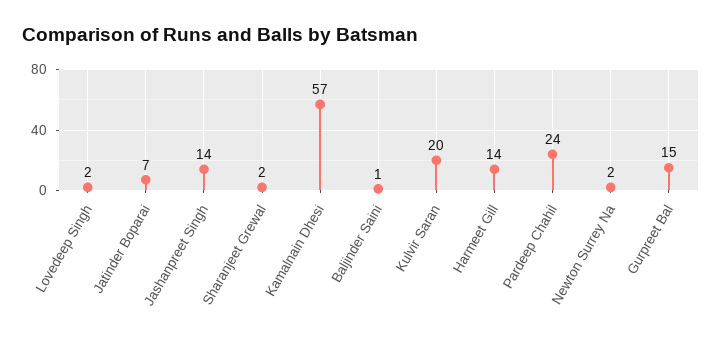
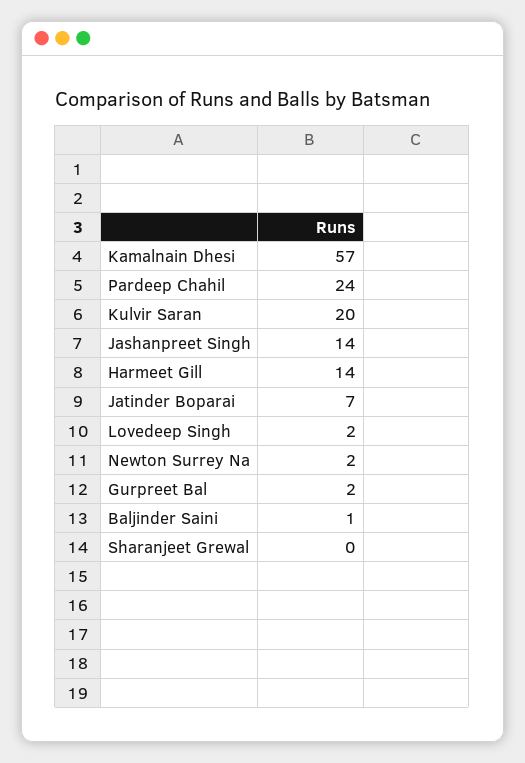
  {
    "Lovedeep Singh": 2,
    "Jatinder Boparai": 7,
    "Jashanpreet Singh": 14,
-   "Sharanjeet Grewal": 2,
+   "Sharanjeet Grewal": 0,
    "Kamalnain Dhesi": 57,
    "Baljinder Saini": 1,
    "Kulvir Saran": 20,
    "Harmeet Gill": 14,
    "Pardeep Chahil": 24,
    "Newton Surrey Na": 2,
-   "Gurpreet Bal": 15
+   "Gurpreet Bal": 2
  }

